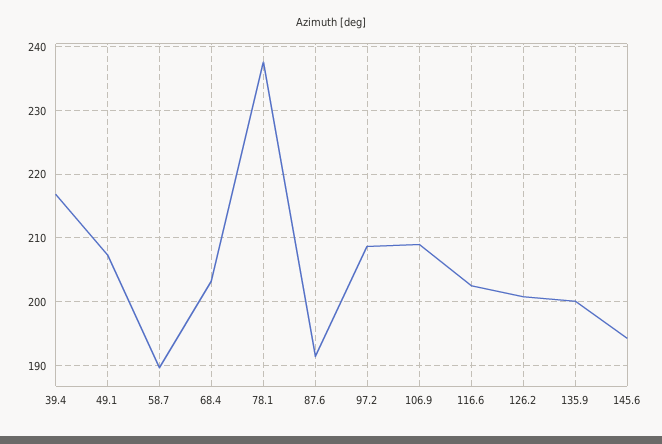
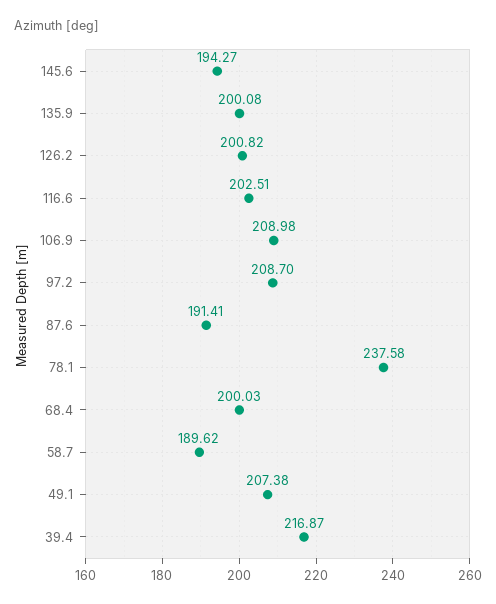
  {
    "39.4": 216.87,
    "49.1": 207.38,
    "58.7": 189.62,
-   "68.4": 203,
+   "68.4": 200.03,
    "78.1": 237.58,
    "87.6": 191.41,
    "97.2": 208.7,
    "106.9": 208.98,
    "116.6": 202.51,
    "126.2": 200.82,
    "135.9": 200.08,
    "145.6": 194.27
  }

